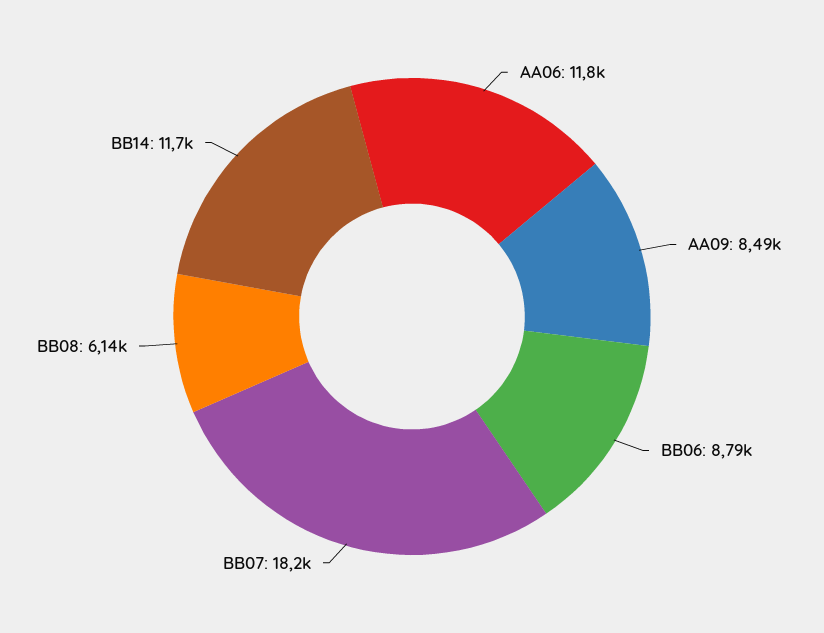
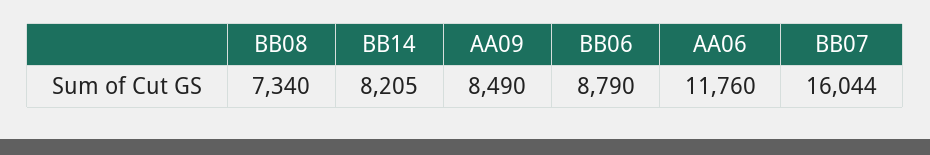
  {
    "AA06": 11760,
    "AA09": 8490,
    "BB06": 8790,
-   "BB07": 18200,
+   "BB07": 16044,
-   "BB08": 6140,
+   "BB08": 7340,
-   "BB14": 11700
+   "BB14": 8205
  }

